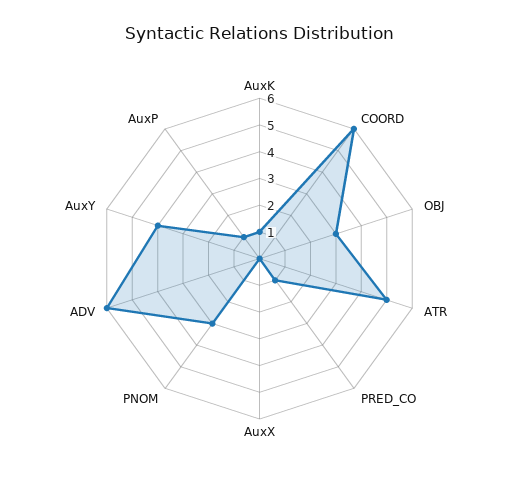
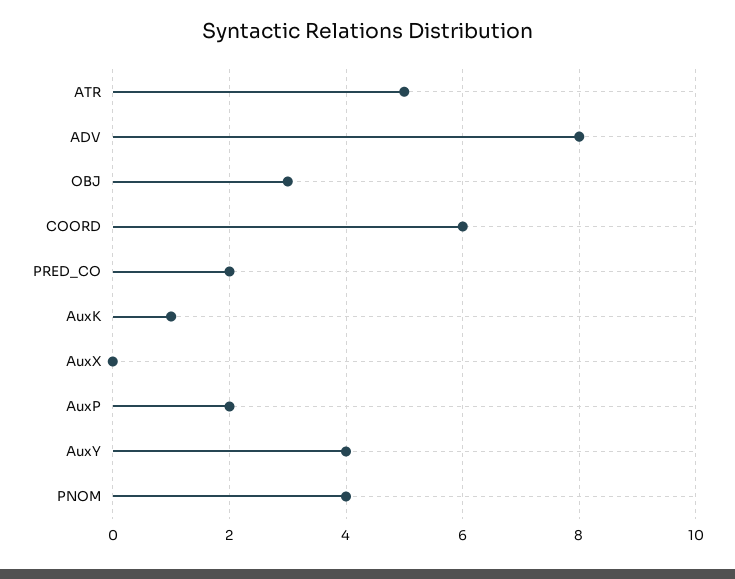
  {
    "AuxK": 1,
    "COORD": 6,
    "OBJ": 3,
    "ATR": 5,
-   "PRED_CO": 1,
+   "PRED_CO": 2,
    "AuxX": 0,
-   "PNOM": 3,
+   "PNOM": 4,
-   "ADV": 6,
+   "ADV": 8,
    "AuxY": 4,
-   "AuxP": 1
+   "AuxP": 2
  }

